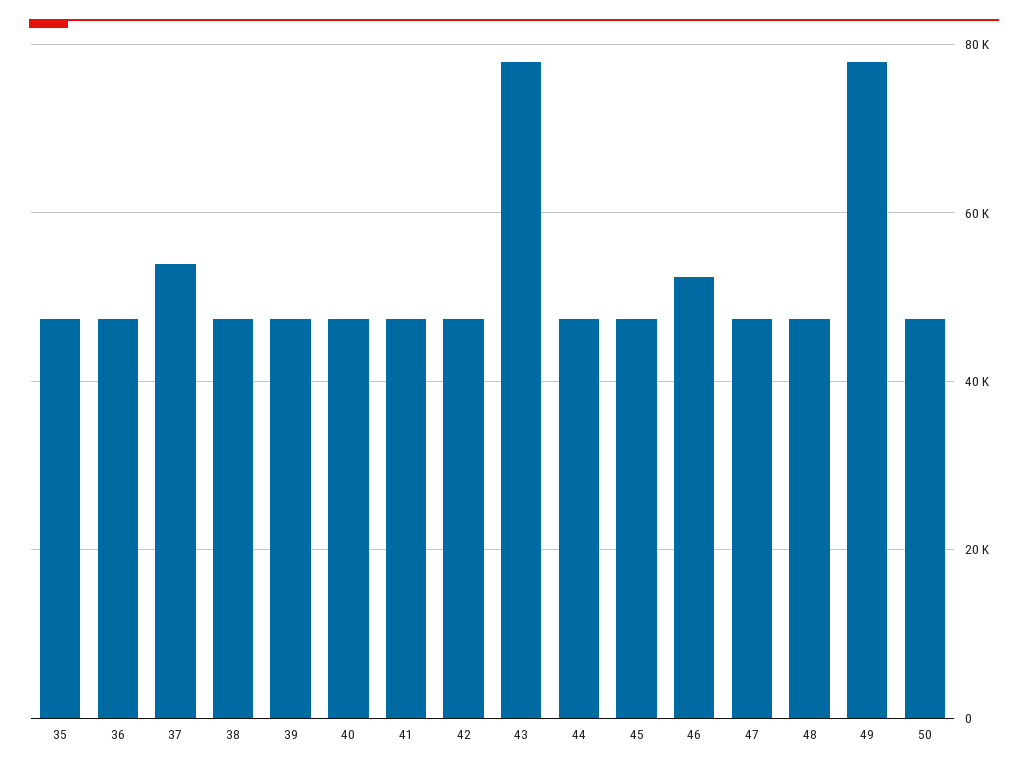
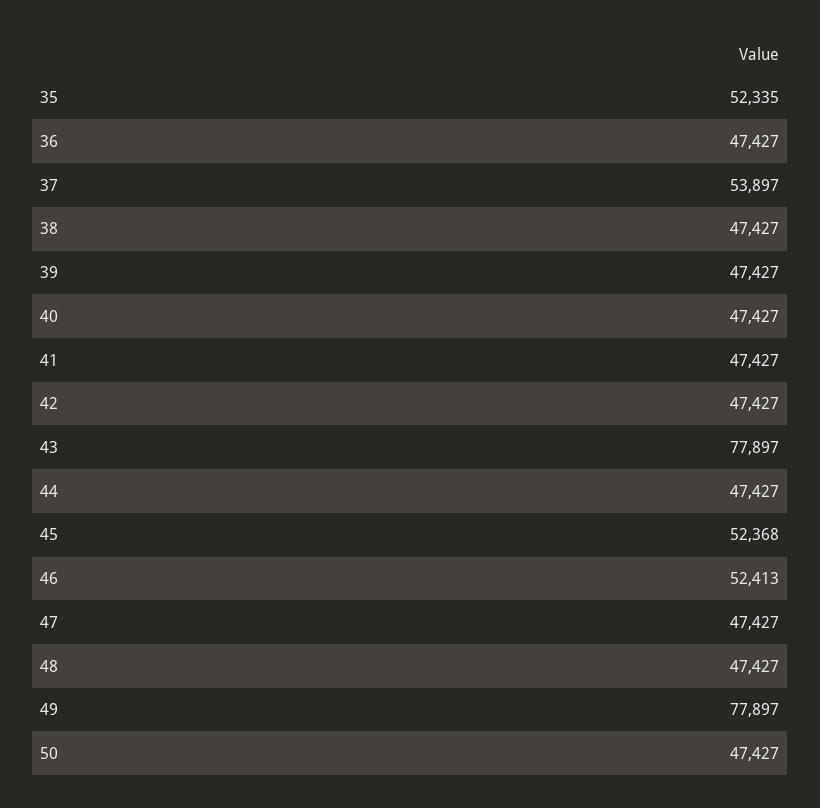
  {
-   "35": 48000,
+   "35": 52335,
    "36": 47427,
    "37": 53897,
    "38": 47427,
    "39": 47427,
    "40": 47427,
    "41": 47427,
    "42": 47427,
    "43": 77897,
    "44": 47427,
-   "45": 48000,
+   "45": 52368,
    "46": 52413,
    "47": 47427,
    "48": 47427,
    "49": 77897,
    "50": 47427
  }

